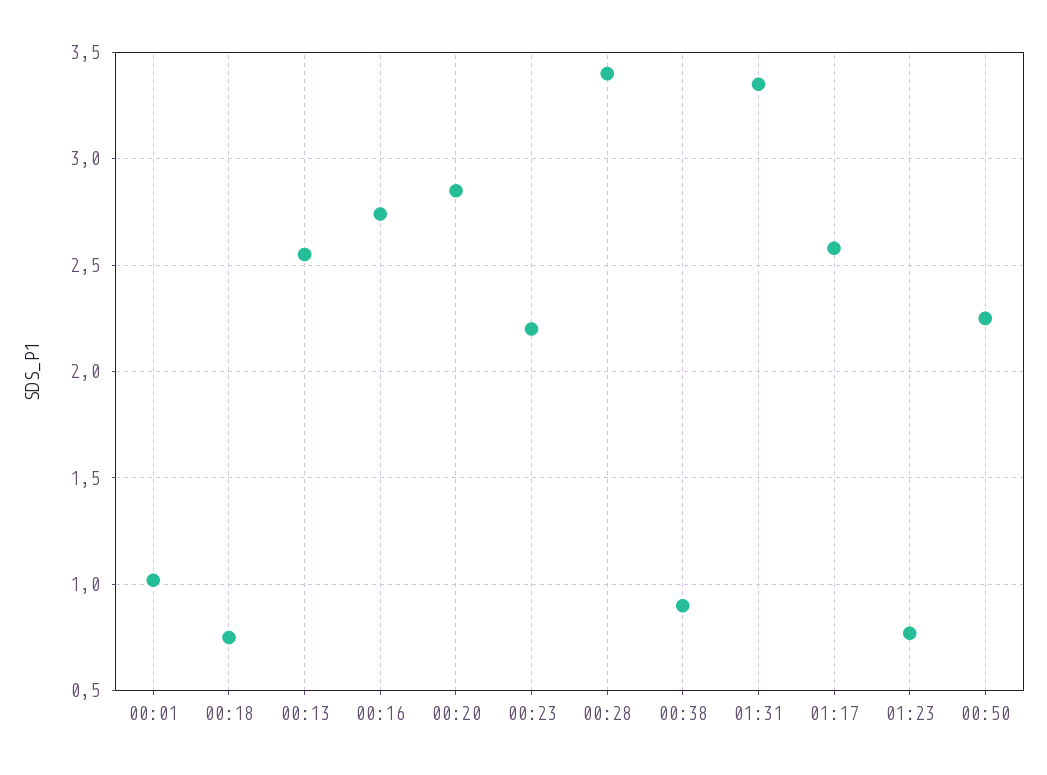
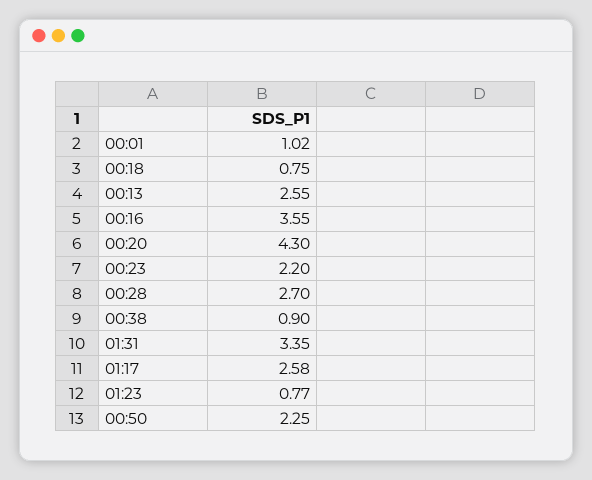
  {
    "00:01": 1.02,
    "00:18": 0.75,
    "00:13": 2.55,
-   "00:16": 2.75,
+   "00:16": 3.55,
-   "00:20": 2.85,
+   "00:20": 4.3,
    "00:23": 2.2,
-   "00:28": 3.4,
+   "00:28": 2.7,
    "00:38": 0.9,
    "01:31": 3.35,
    "01:17": 2.58,
    "01:23": 0.77,
    "00:50": 2.25
  }

